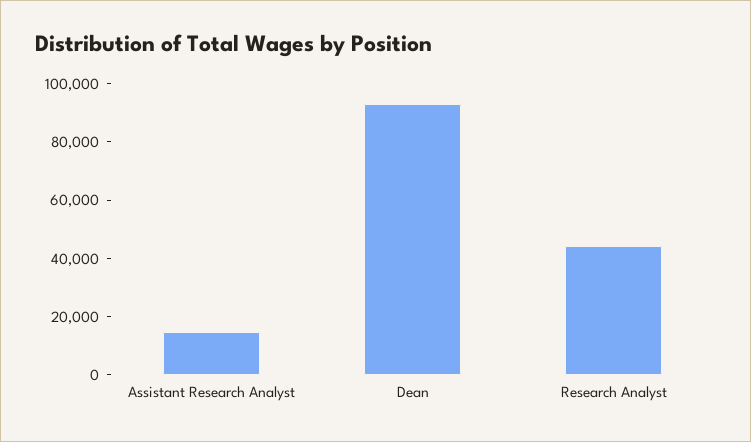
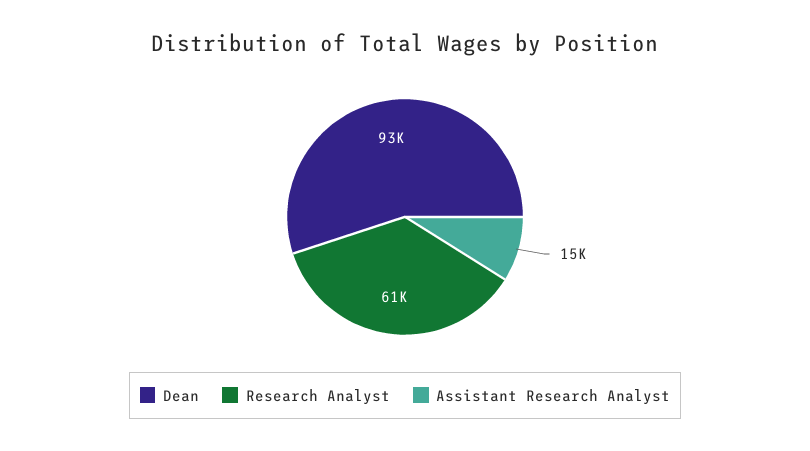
  {
    "Assistant Research Analyst": 15000,
    "Dean": 93000,
-   "Research Analyst": 45000
+   "Research Analyst": 61000
  }

